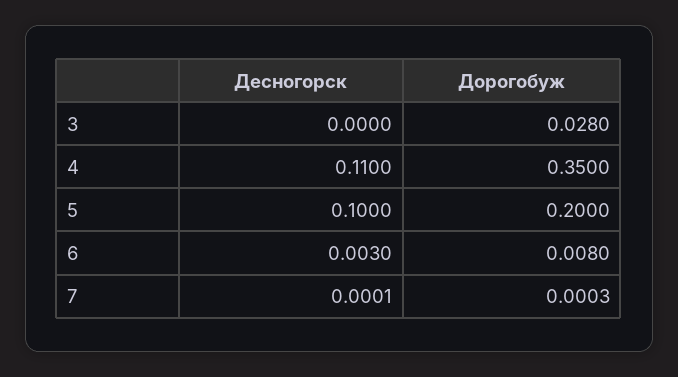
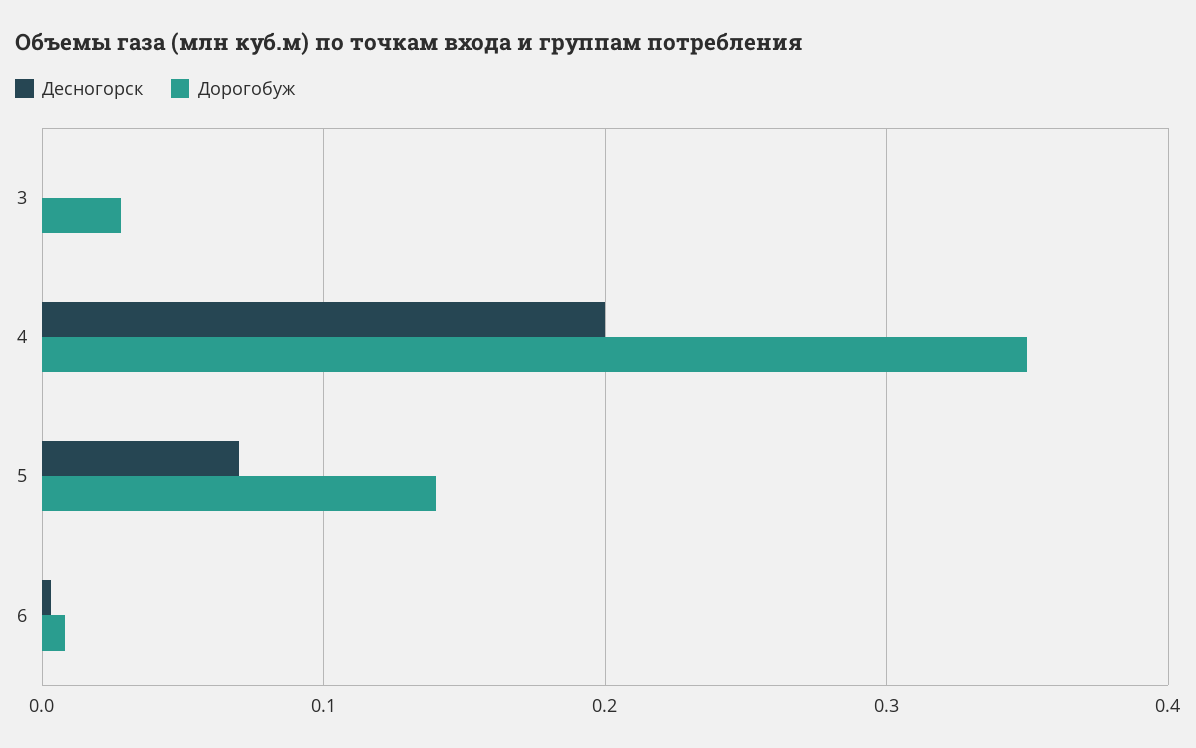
  {
    "Десногорск": {
      "3": 0,
-     "4": 0.11,
+     "4": 0.2,
-     "5": 0.1,
+     "5": 0.07,
-     "6": 0.003,
+     "6": 0.003
-     "7": 0.0001
    },
    "Дорогобуж": {
      "3": 0.028,
      "4": 0.35,
-     "5": 0.2,
+     "5": 0.14,
-     "6": 0.008,
+     "6": 0.008
-     "7": 0.0003
    }
  }

